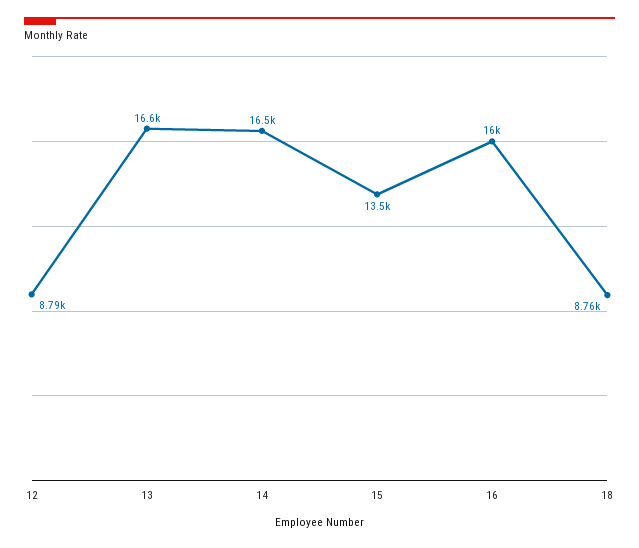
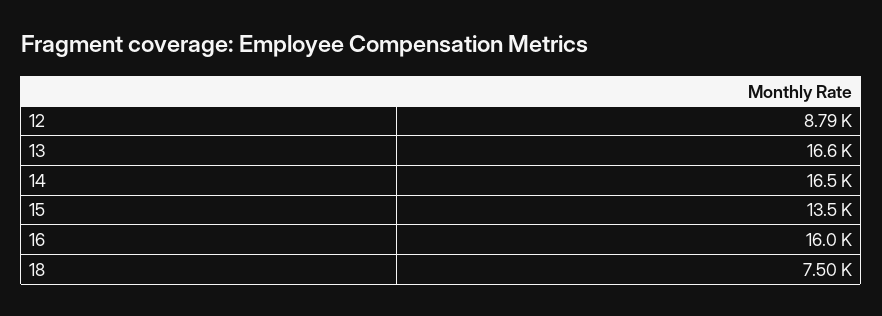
  {
    "12": 8790,
    "13": 16600,
    "14": 16500,
    "15": 13500,
    "16": 16000,
-   "18": 8760
+   "18": 7500
  }

